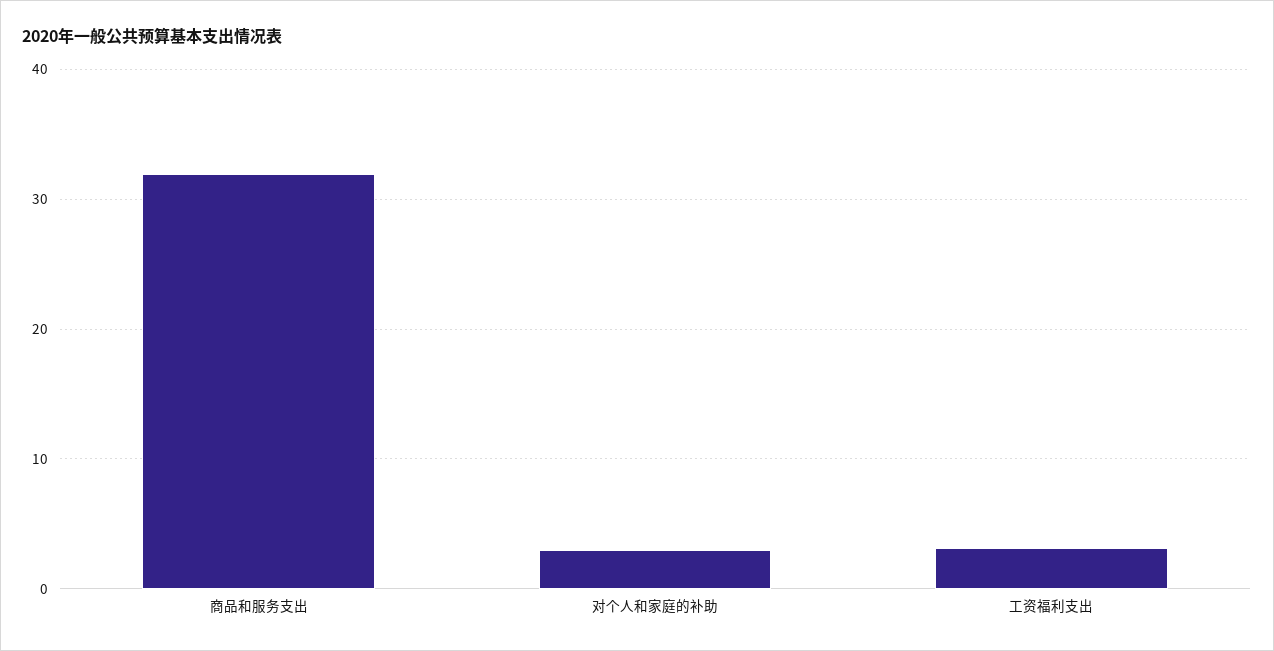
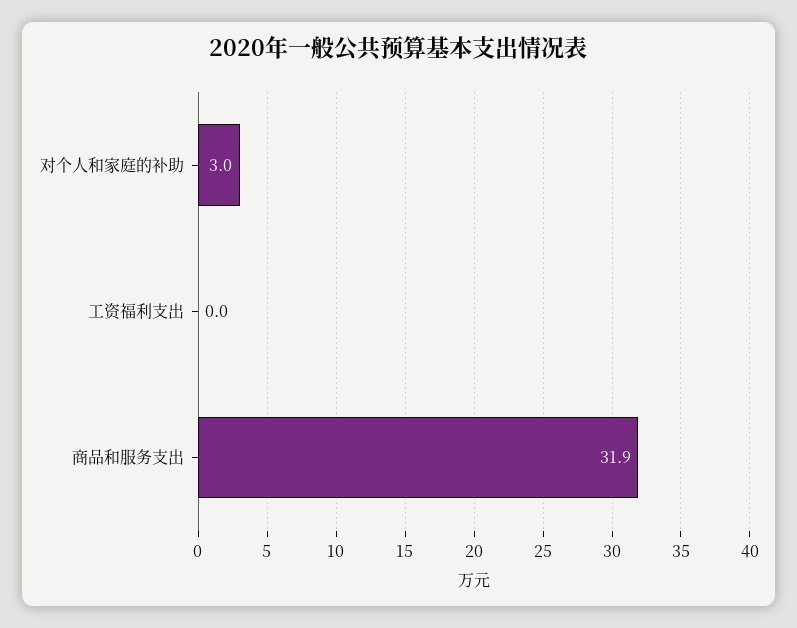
  {
    "商品和服务支出": 31.9,
    "对个人和家庭的补助": 3,
-   "工资福利支出": 3
+   "工资福利支出": 0
  }

